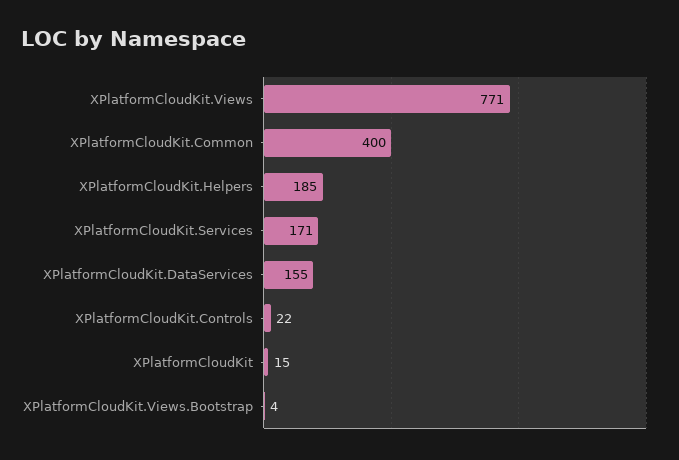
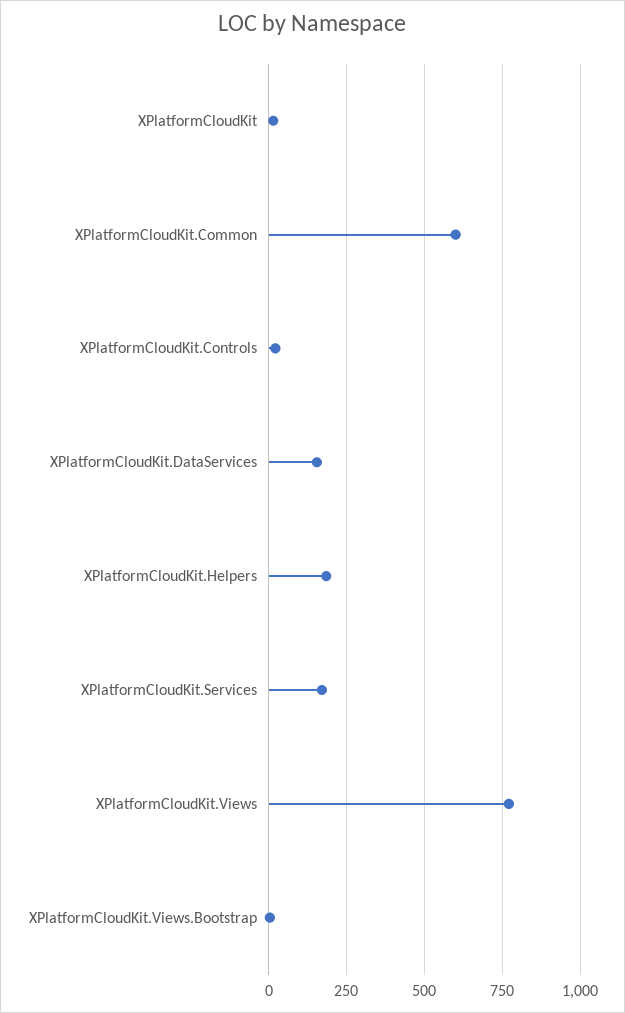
  {
    "XPlatformCloudKit.Views": 771,
-   "XPlatformCloudKit.Common": 400,
+   "XPlatformCloudKit.Common": 600,
    "XPlatformCloudKit.Helpers": 185,
    "XPlatformCloudKit.Services": 171,
    "XPlatformCloudKit.DataServices": 155,
    "XPlatformCloudKit.Controls": 22,
    "XPlatformCloudKit": 15,
    "XPlatformCloudKit.Views.Bootstrap": 4
  }

